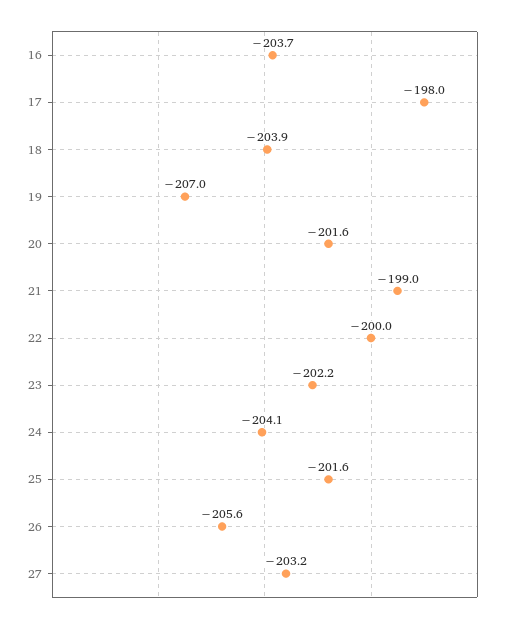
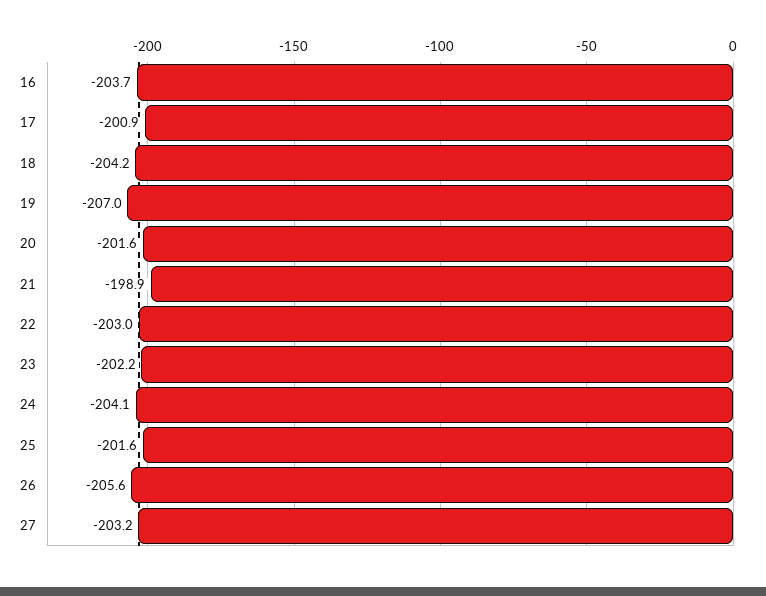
  {
    "16": -203.7,
-   "17": -198,
+   "17": -200.9,
-   "18": -203.9,
+   "18": -204.2,
    "19": -207,
    "20": -201.6,
-   "21": -199,
+   "21": -198.9,
-   "22": -200,
+   "22": -203,
    "23": -202.2,
    "24": -204.1,
    "25": -201.6,
    "26": -205.6,
    "27": -203.2
  }

